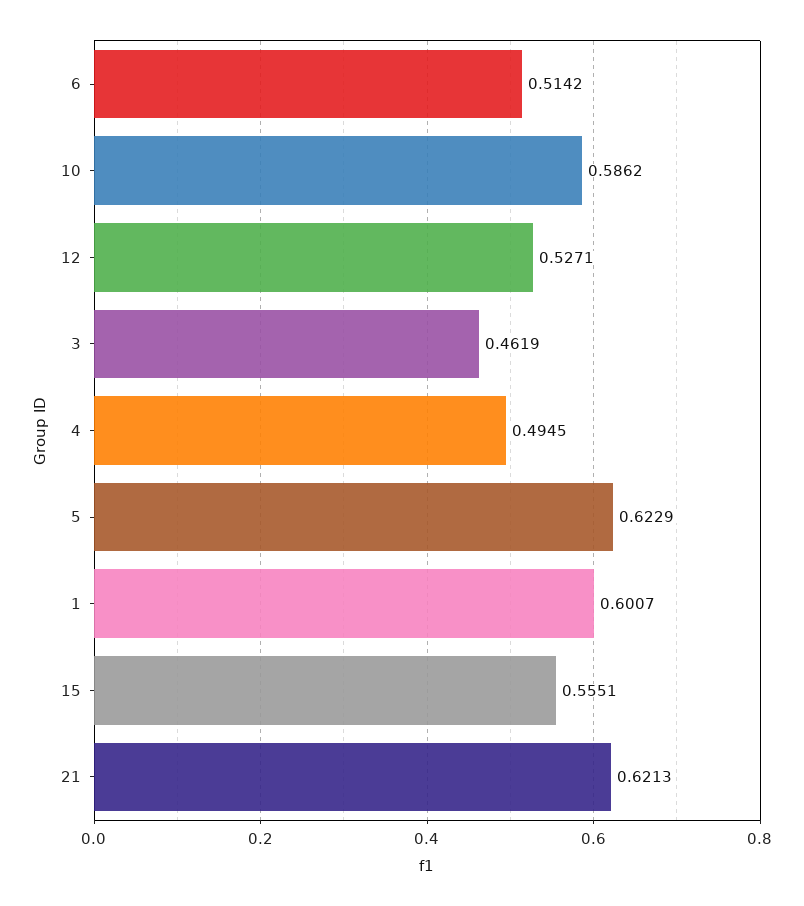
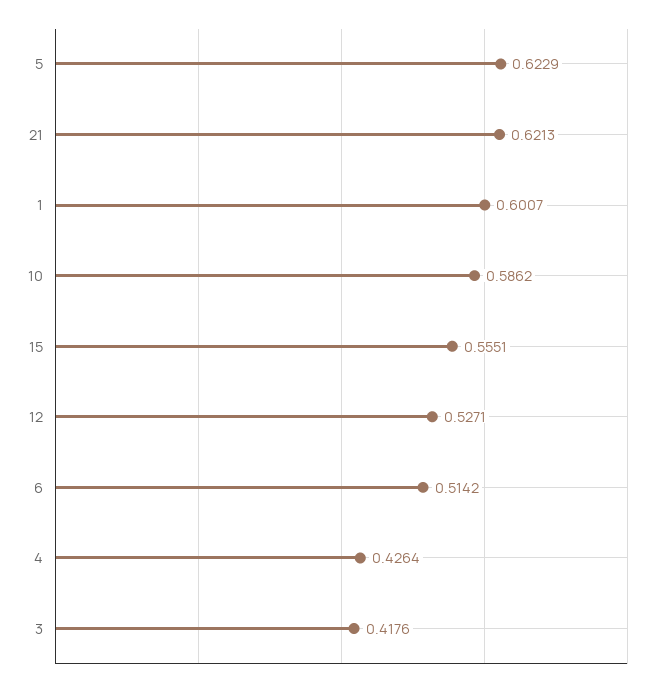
  {
    "6": 0.5142,
    "10": 0.5862,
    "12": 0.5271,
-   "3": 0.4619,
+   "3": 0.4176,
-   "4": 0.4945,
+   "4": 0.4264,
    "5": 0.6229,
    "1": 0.6007,
    "15": 0.5551,
    "21": 0.6213
  }

